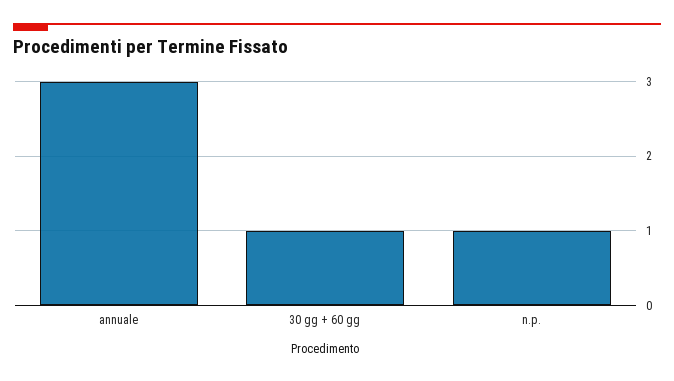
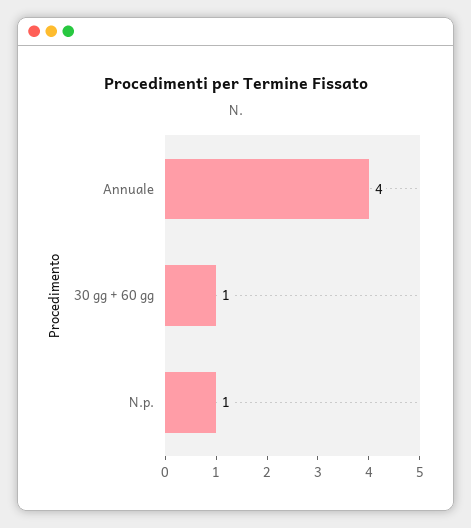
  {
-   "annuale": 3,
+   "annuale": 4,
    "30 gg + 60 gg": 1,
    "n.p.": 1
  }

